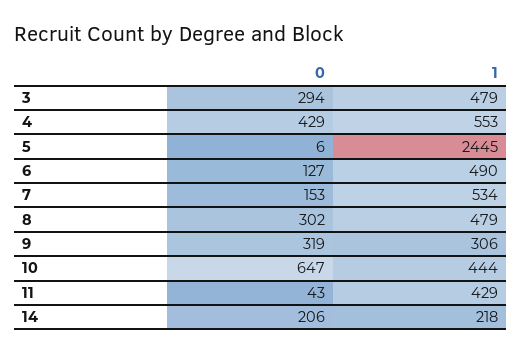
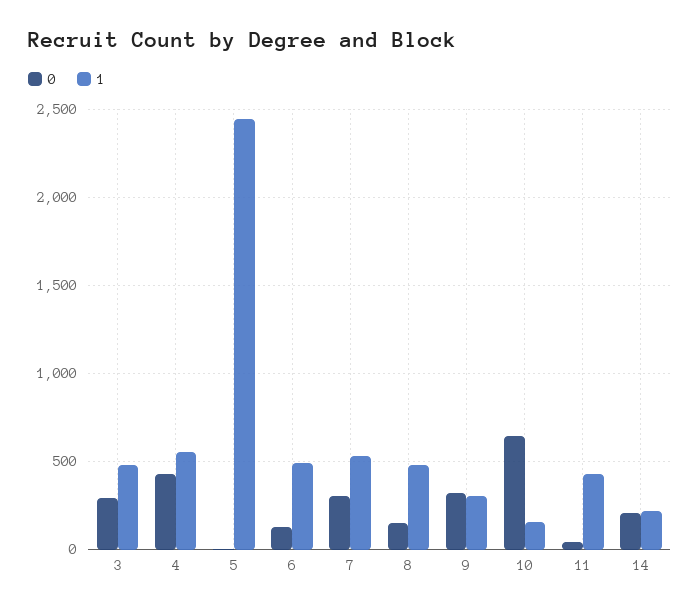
  {
    "0": {
      "3": 294,
      "4": 429,
      "5": 6,
      "6": 127,
-     "7": 153,
+     "7": 300,
-     "8": 302,
+     "8": 150,
      "9": 319,
      "10": 647,
      "11": 43,
      "14": 206
    },
    "1": {
      "3": 479,
      "4": 553,
      "5": 2445,
      "6": 490,
      "7": 534,
      "8": 479,
      "9": 306,
-     "10": 444,
+     "10": 150,
      "11": 429,
      "14": 218
    }
  }

